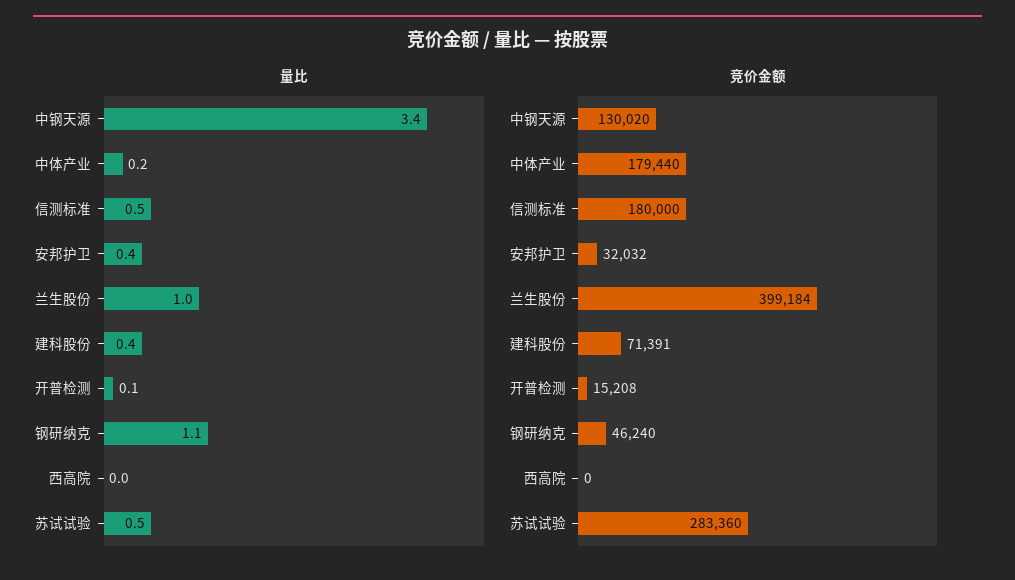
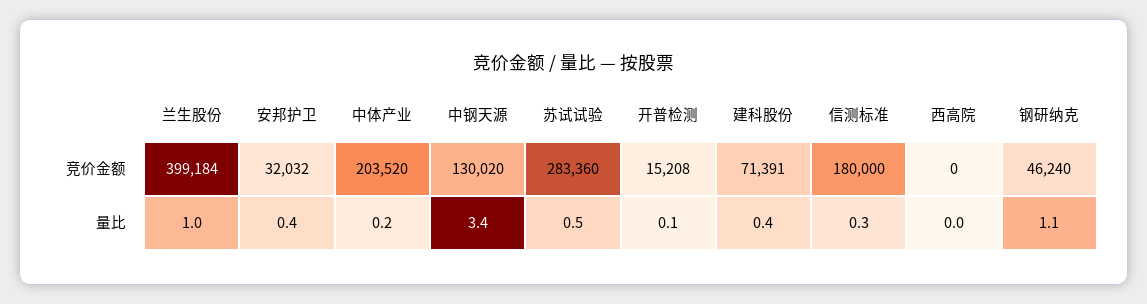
  {
    "量比": {
      "中钢天源": 3.4,
      "中体产业": 0.2,
-     "信测标准": 0.5,
+     "信测标准": 0.3,
      "安邦护卫": 0.4,
      "兰生股份": 1,
      "建科股份": 0.4,
      "开普检测": 0.1,
      "钢研纳克": 1.1,
      "西高院": 0,
      "苏试试验": 0.5
    },
    "竞价金额": {
      "中钢天源": 130020,
-     "中体产业": 179440,
+     "中体产业": 203520,
      "信测标准": 180000,
      "安邦护卫": 32032,
      "兰生股份": 399184,
      "建科股份": 71391,
      "开普检测": 15208,
      "钢研纳克": 46240,
      "西高院": 0,
      "苏试试验": 283360
    }
  }

